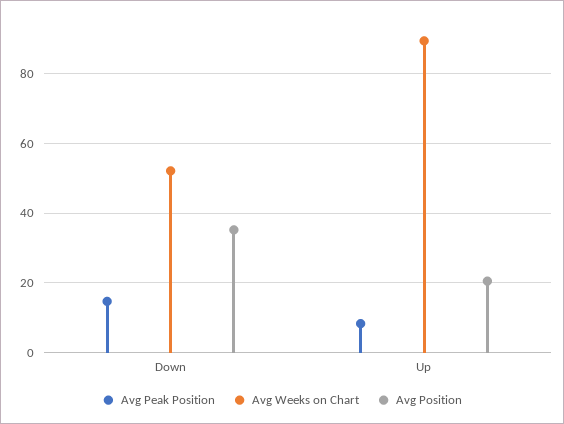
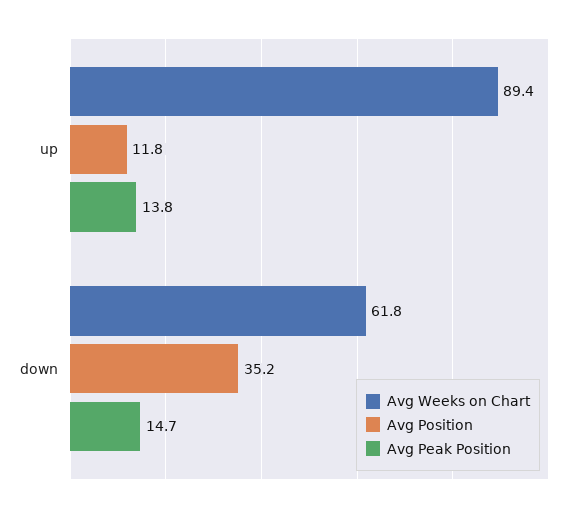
  {
    "Avg Peak Position": {
      "Down": 14.7,
-     "Up": 8
+     "Up": 13.8
    },
    "Avg Weeks on Chart": {
-     "Down": 52,
+     "Down": 61.8,
      "Up": 89.4
    },
    "Avg Position": {
      "Down": 35.2,
-     "Up": 20
+     "Up": 11.8
    }
  }

